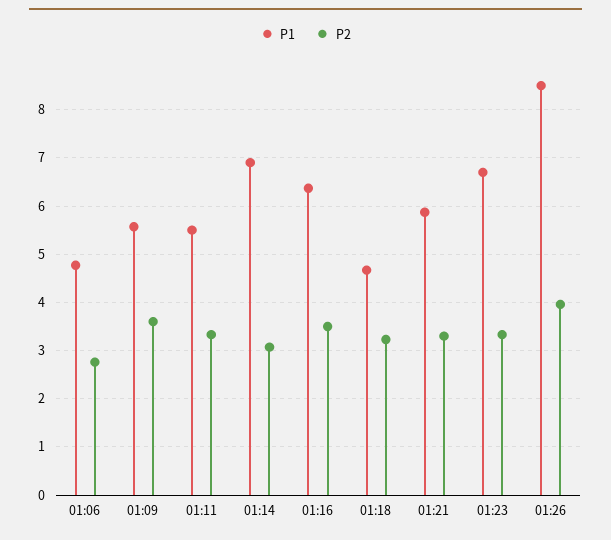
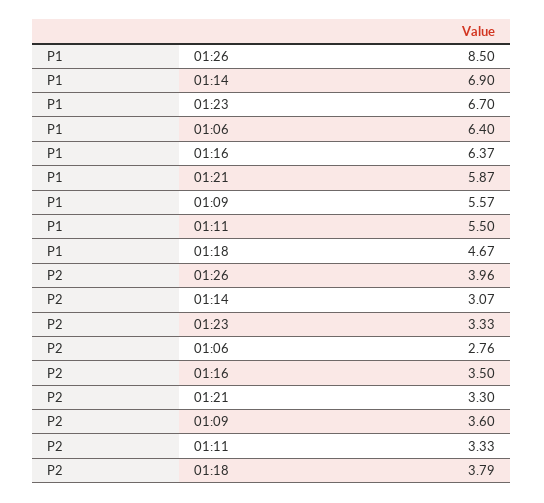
  {
    "P1": {
-     "01:06": 4.8,
+     "01:06": 6.4,
      "01:09": 5.57,
      "01:11": 5.5,
      "01:14": 6.9,
      "01:16": 6.37,
      "01:18": 4.67,
      "01:21": 5.87,
      "01:23": 6.7,
      "01:26": 8.5
    },
    "P2": {
      "01:06": 2.76,
      "01:09": 3.6,
      "01:11": 3.33,
      "01:14": 3.07,
      "01:16": 3.5,
-     "01:18": 3.2,
+     "01:18": 3.79,
      "01:21": 3.3,
      "01:23": 3.33,
      "01:26": 3.96
    }
  }

